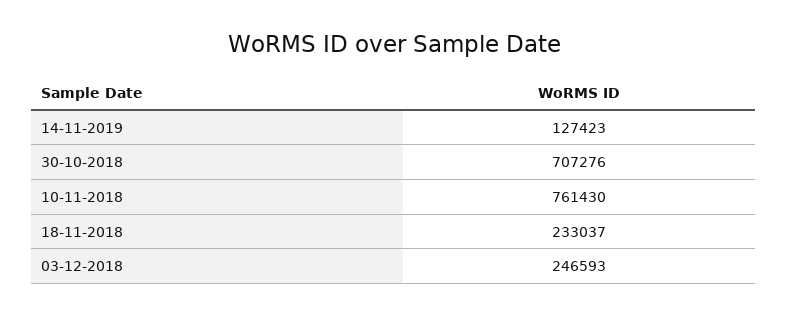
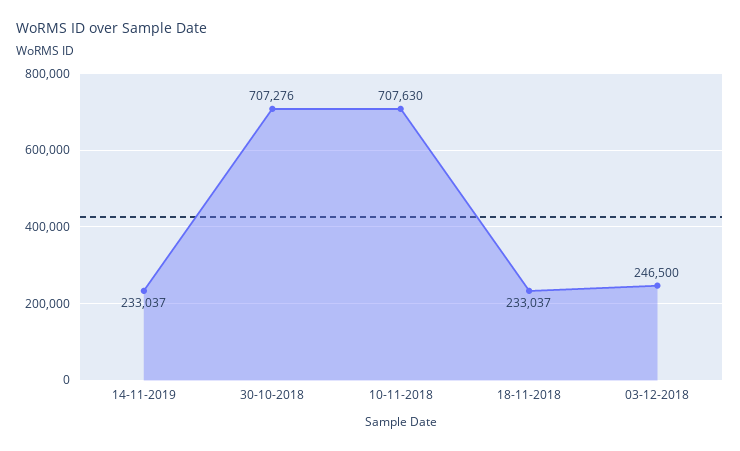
  {
-   "14-11-2019": 127423,
+   "14-11-2019": 233037,
    "30-10-2018": 707276,
-   "10-11-2018": 761430,
+   "10-11-2018": 707630,
    "18-11-2018": 233037,
-   "03-12-2018": 246593
+   "03-12-2018": 246500
  }

